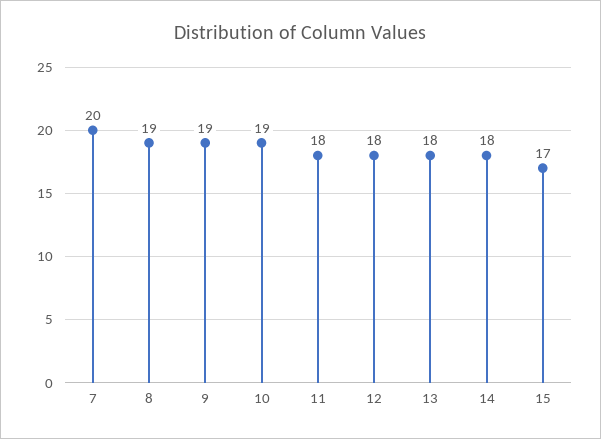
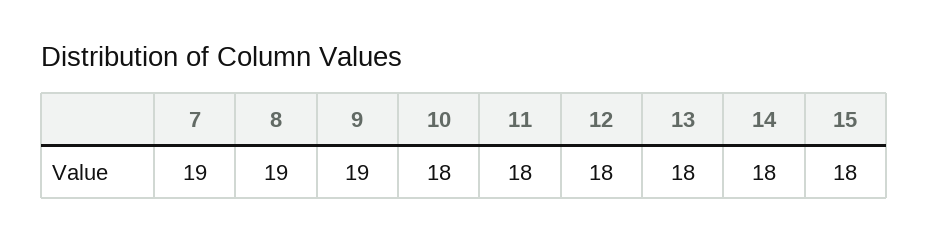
  {
-   "7": 20,
+   "7": 19,
    "8": 19,
    "9": 19,
-   "10": 19,
+   "10": 18,
    "11": 18,
    "12": 18,
    "13": 18,
    "14": 18,
-   "15": 17
+   "15": 18
  }

